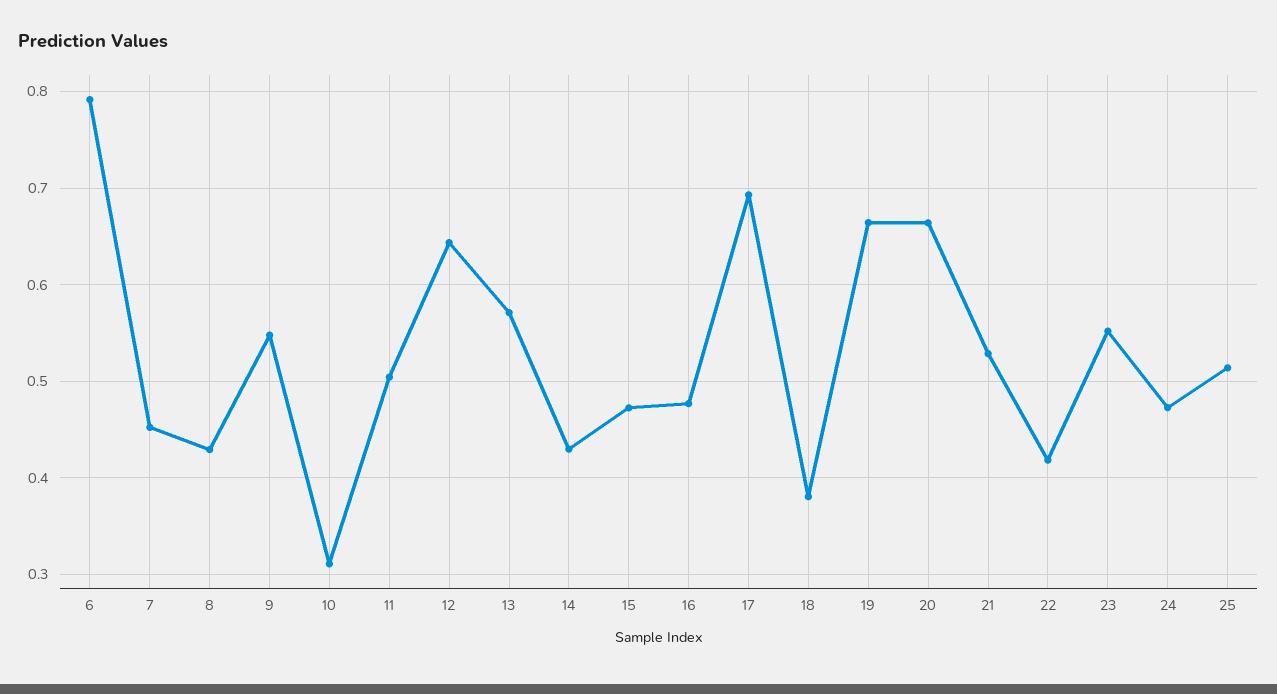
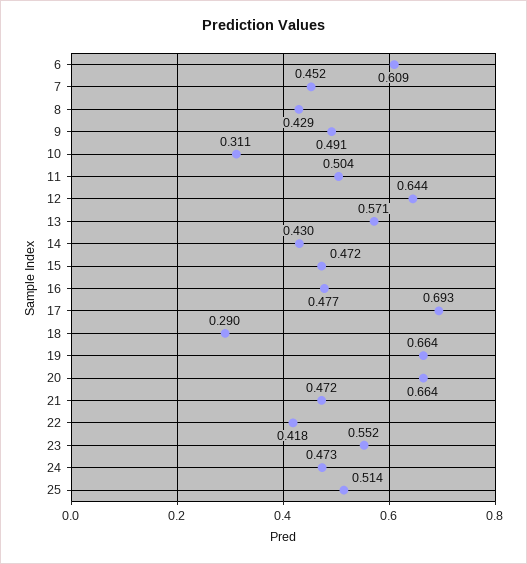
  {
-   "6": 0.79,
+   "6": 0.609,
    "7": 0.452,
    "8": 0.429,
-   "9": 0.55,
+   "9": 0.491,
    "10": 0.311,
    "11": 0.504,
    "12": 0.644,
    "13": 0.571,
    "14": 0.43,
    "15": 0.472,
    "16": 0.477,
    "17": 0.693,
-   "18": 0.38,
+   "18": 0.29,
    "19": 0.664,
    "20": 0.664,
-   "21": 0.53,
+   "21": 0.472,
    "22": 0.418,
    "23": 0.552,
    "24": 0.473,
    "25": 0.514
  }

